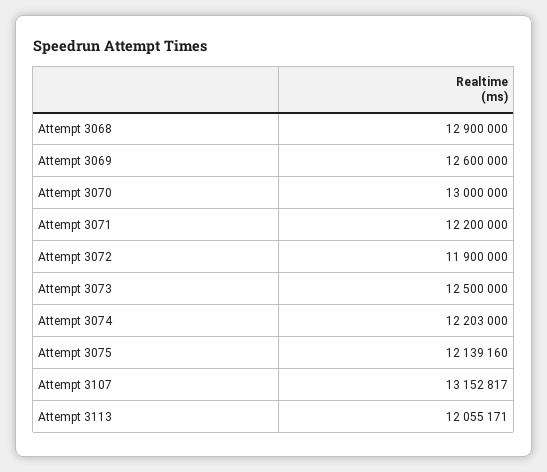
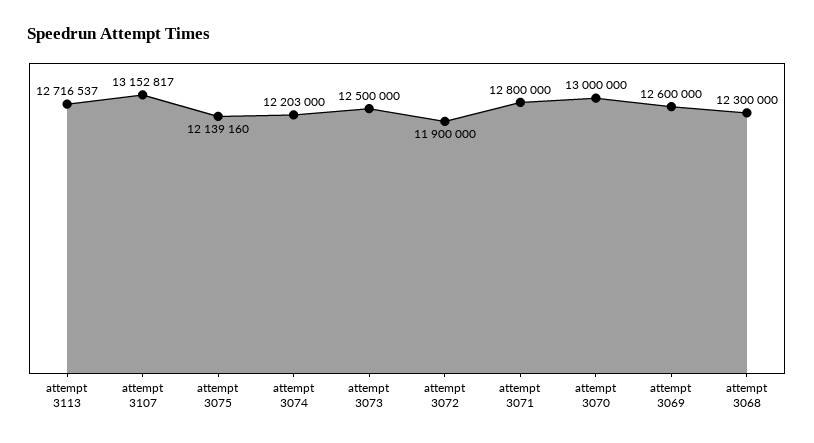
  {
-   "Attempt 3068": 12900000,
+   "Attempt 3068": 12300000,
    "Attempt 3069": 12600000,
    "Attempt 3070": 13000000,
-   "Attempt 3071": 12200000,
+   "Attempt 3071": 12800000,
    "Attempt 3072": 11900000,
    "Attempt 3073": 12500000,
    "Attempt 3074": 12203000,
    "Attempt 3075": 12139160,
    "Attempt 3107": 13152817,
-   "Attempt 3113": 12055171
+   "Attempt 3113": 12716537
  }

